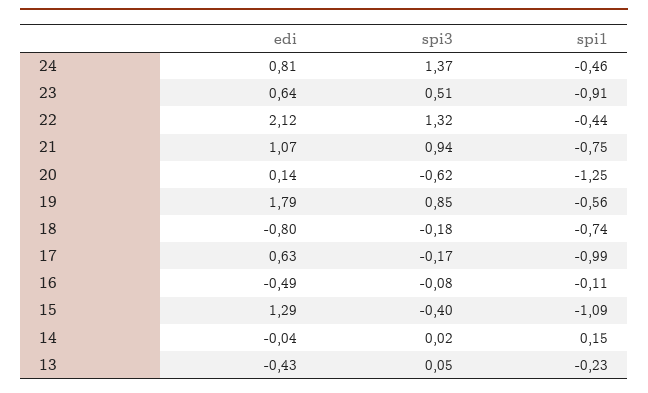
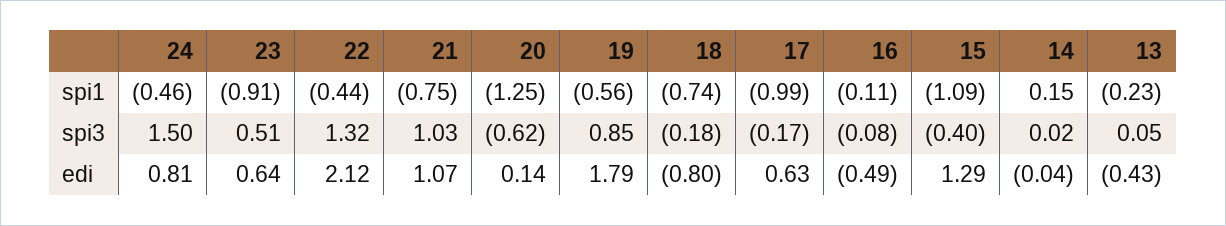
  {
    "edi": {
      "24": 0.81,
      "23": 0.64,
      "22": 2.12,
      "21": 1.07,
      "20": 0.14,
      "19": 1.79,
      "18": -0.8,
      "17": 0.63,
      "16": -0.49,
      "15": 1.29,
      "14": -0.04,
      "13": -0.43
    },
    "spi3": {
-     "24": 1.37,
+     "24": 1.5,
      "23": 0.51,
      "22": 1.32,
-     "21": 0.94,
+     "21": 1.03,
      "20": -0.62,
      "19": 0.85,
      "18": -0.18,
      "17": -0.17,
      "16": -0.08,
      "15": -0.4,
      "14": 0.02,
      "13": 0.05
    },
    "spi1": {
      "24": -0.46,
      "23": -0.91,
      "22": -0.44,
      "21": -0.75,
      "20": -1.25,
      "19": -0.56,
      "18": -0.74,
      "17": -0.99,
      "16": -0.11,
      "15": -1.09,
      "14": 0.15,
      "13": -0.23
    }
  }

